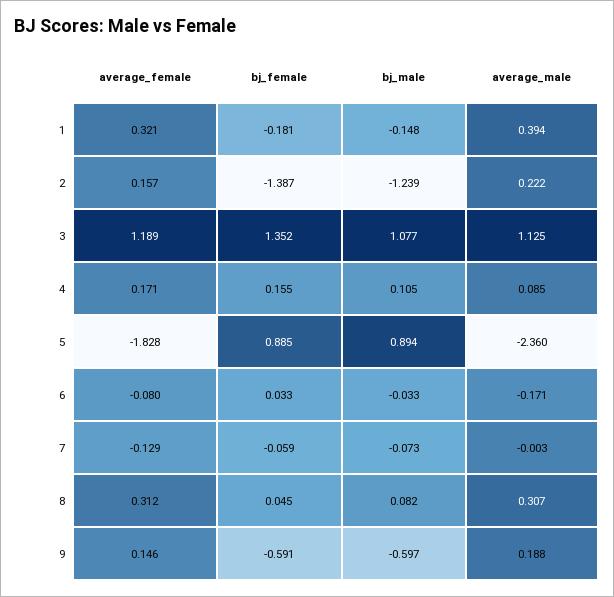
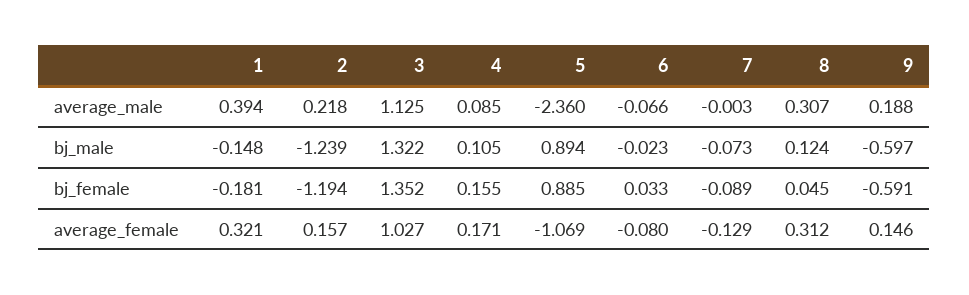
  {
    "average_female": {
      "1": 0.321,
      "2": 0.157,
-     "3": 1.189,
+     "3": 1.027,
      "4": 0.171,
-     "5": -1.828,
+     "5": -1.069,
      "6": -0.08,
      "7": -0.129,
      "8": 0.312,
      "9": 0.146
    },
    "bj_female": {
      "1": -0.181,
-     "2": -1.387,
+     "2": -1.194,
      "3": 1.352,
      "4": 0.155,
      "5": 0.885,
      "6": 0.033,
-     "7": -0.059,
+     "7": -0.089,
      "8": 0.045,
      "9": -0.591
    },
    "bj_male": {
      "1": -0.148,
      "2": -1.239,
-     "3": 1.077,
+     "3": 1.322,
      "4": 0.105,
      "5": 0.894,
-     "6": -0.033,
+     "6": -0.023,
      "7": -0.073,
-     "8": 0.082,
+     "8": 0.124,
      "9": -0.597
    },
    "average_male": {
      "1": 0.394,
-     "2": 0.222,
+     "2": 0.218,
      "3": 1.125,
      "4": 0.085,
      "5": -2.36,
-     "6": -0.171,
+     "6": -0.066,
      "7": -0.003,
      "8": 0.307,
      "9": 0.188
    }
  }

